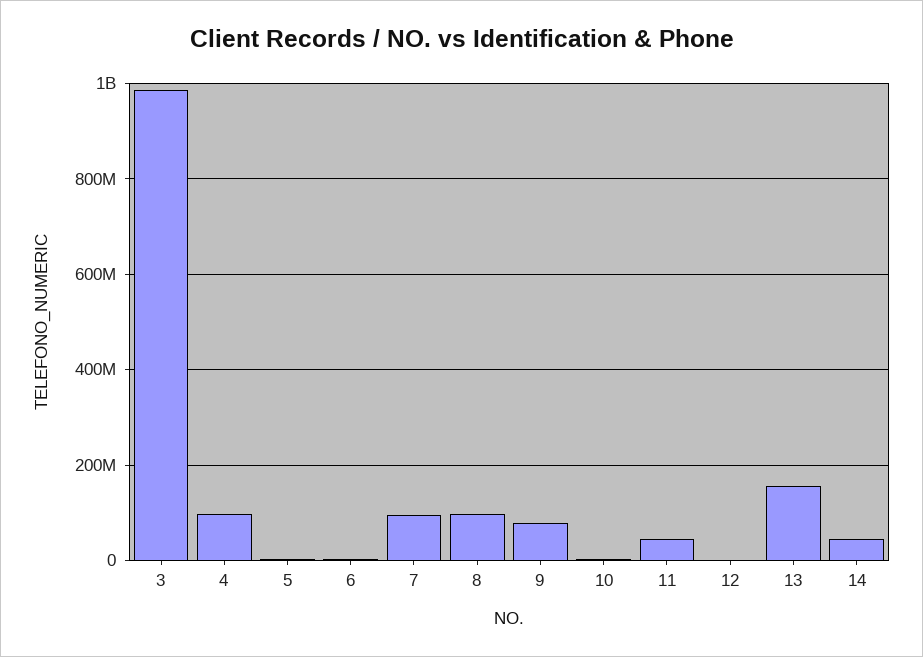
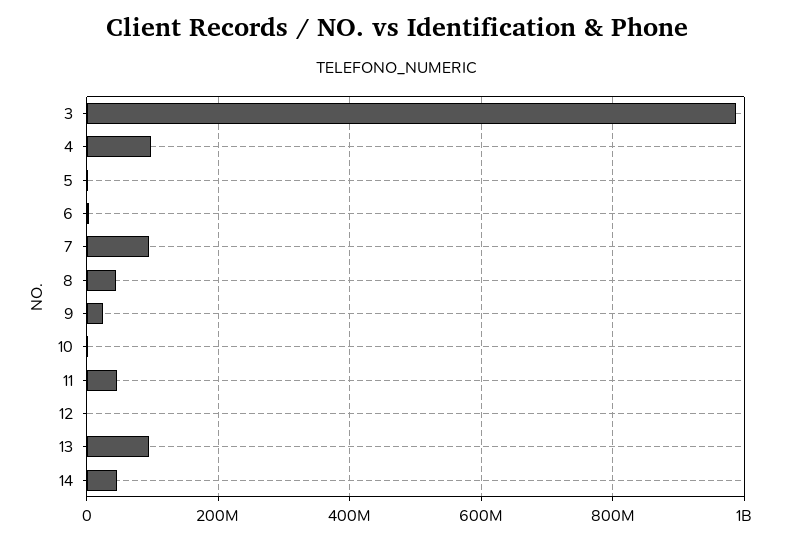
  {
    "3": 980000000,
    "4": 100000000,
    "5": 0,
    "6": 0,
    "7": 100000000,
-   "8": 100000000,
+   "8": 40000000,
-   "9": 80000000,
+   "9": 20000000,
    "10": 0,
    "11": 40000000,
    "12": 0,
-   "13": 160000000,
+   "13": 100000000,
    "14": 40000000
  }

